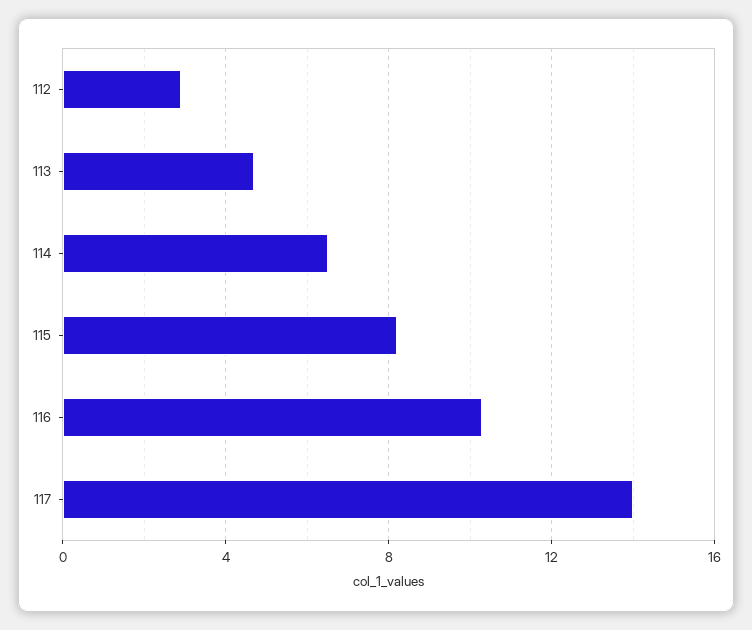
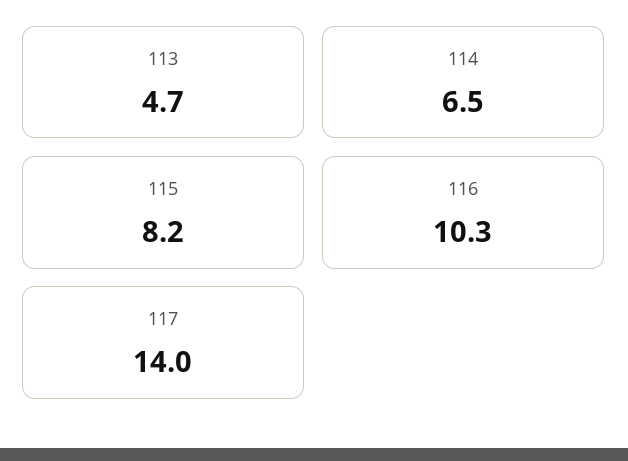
  {
-   "112": 3,
    "113": 4.7,
    "114": 6.5,
    "115": 8.2,
    "116": 10.3,
    "117": 14
  }

